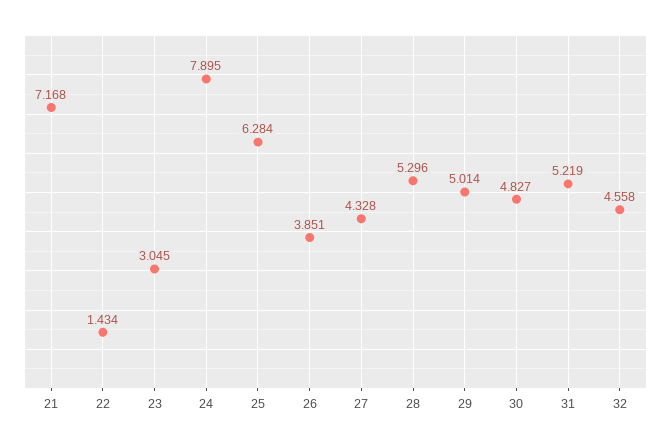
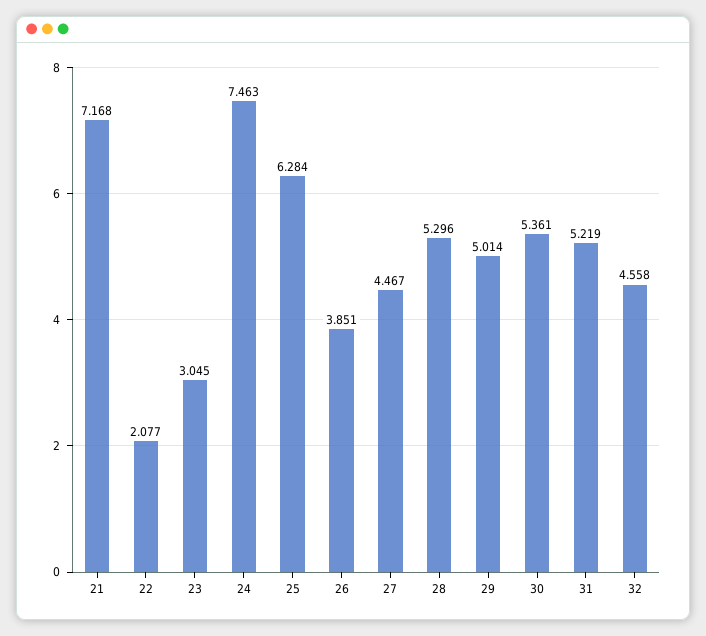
  {
    "21": 7.168,
-   "22": 1.434,
+   "22": 2.077,
    "23": 3.045,
-   "24": 7.895,
+   "24": 7.463,
    "25": 6.284,
    "26": 3.851,
-   "27": 4.328,
+   "27": 4.467,
    "28": 5.296,
    "29": 5.014,
-   "30": 4.827,
+   "30": 5.361,
    "31": 5.219,
    "32": 4.558
  }

